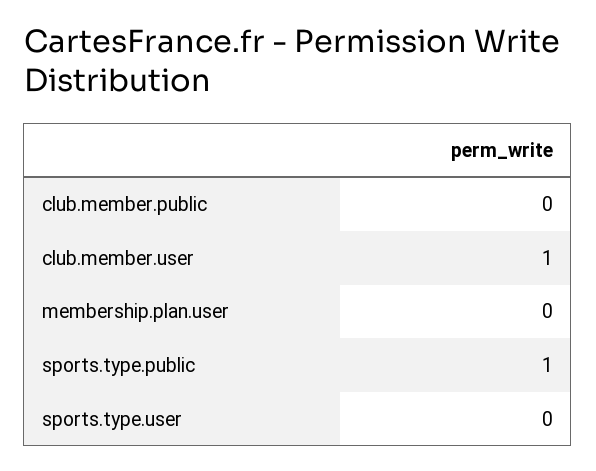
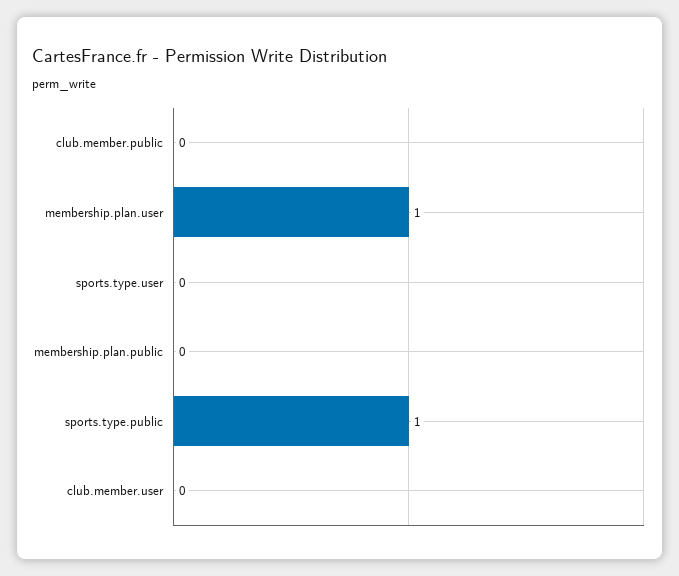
  {
    "club.member.public": 0,
-   "club.member.user": 1,
+   "club.member.user": 0,
-   "membership.plan.user": 0,
+   "membership.plan.user": 1,
    "sports.type.public": 1,
-   "sports.type.user": 0
+   "sports.type.user": 0,
+   "membership.plan.public": 0
  }

